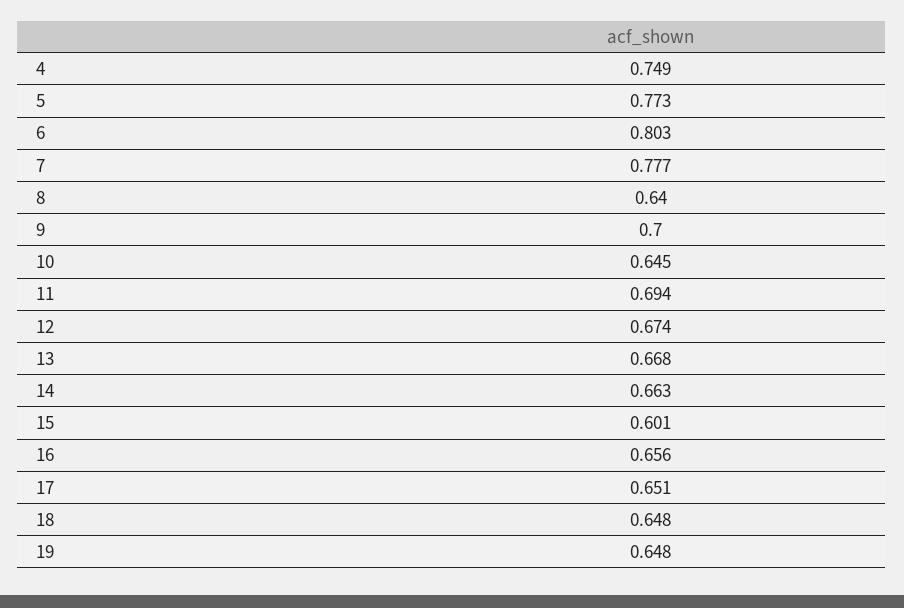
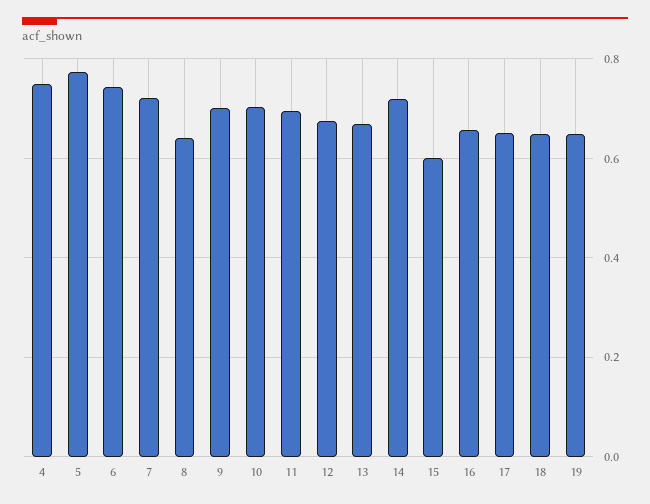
  {
    "4": 0.749,
    "5": 0.773,
-   "6": 0.803,
+   "6": 0.74,
-   "7": 0.777,
+   "7": 0.72,
    "8": 0.64,
    "9": 0.7,
-   "10": 0.645,
+   "10": 0.7,
    "11": 0.694,
    "12": 0.674,
    "13": 0.668,
-   "14": 0.663,
+   "14": 0.72,
    "15": 0.601,
    "16": 0.656,
    "17": 0.651,
    "18": 0.648,
    "19": 0.648
  }

